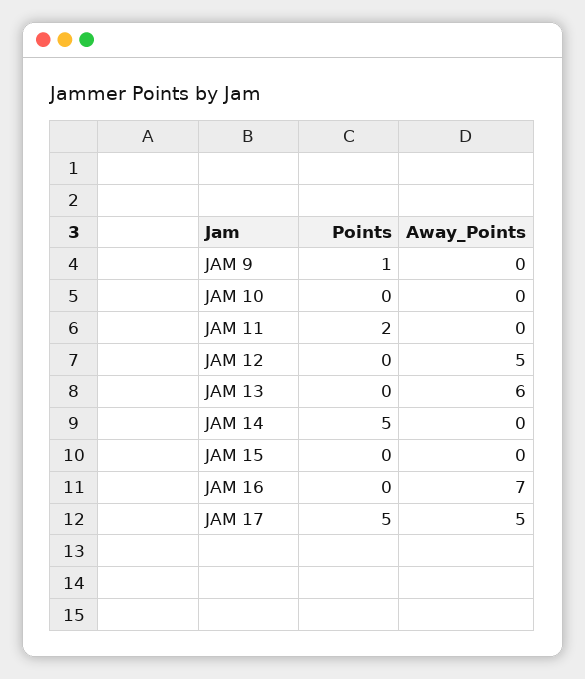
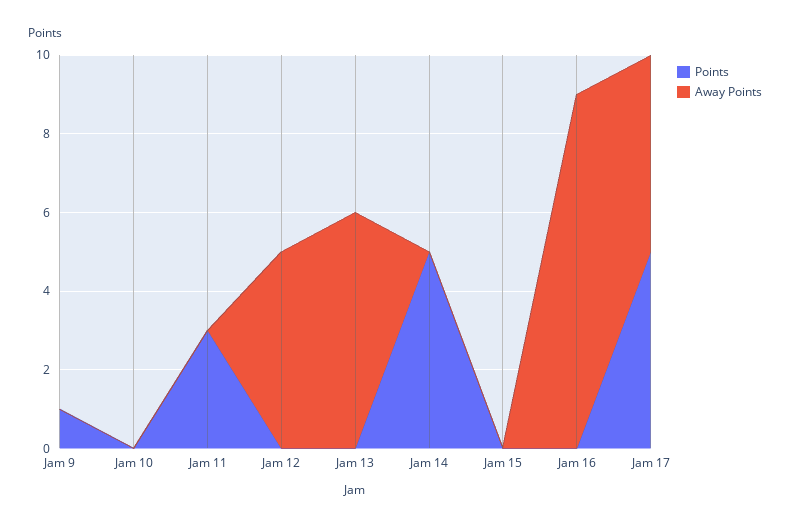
  {
    "Points": {
      "JAM 9": 1,
      "JAM 10": 0,
-     "JAM 11": 2,
+     "JAM 11": 3,
      "JAM 12": 0,
      "JAM 13": 0,
      "JAM 14": 5,
      "JAM 15": 0,
      "JAM 16": 0,
      "JAM 17": 5
    },
    "Away_Points": {
      "JAM 9": 0,
      "JAM 10": 0,
      "JAM 11": 0,
      "JAM 12": 5,
      "JAM 13": 6,
      "JAM 14": 0,
      "JAM 15": 0,
-     "JAM 16": 7,
+     "JAM 16": 9,
      "JAM 17": 5
    }
  }

